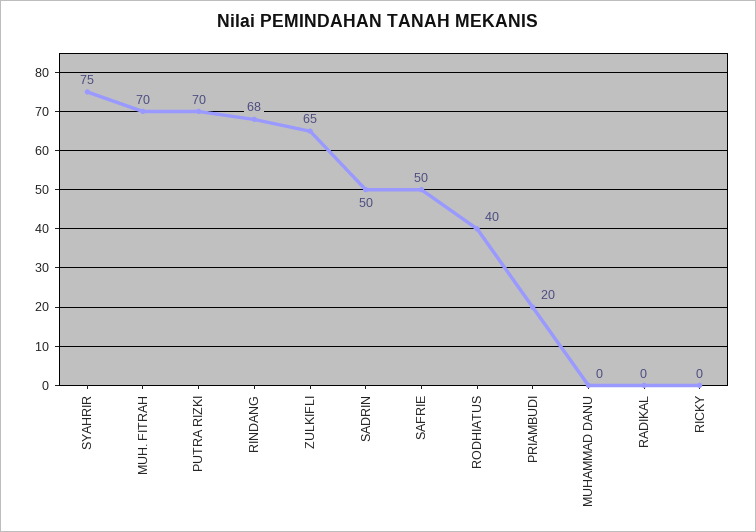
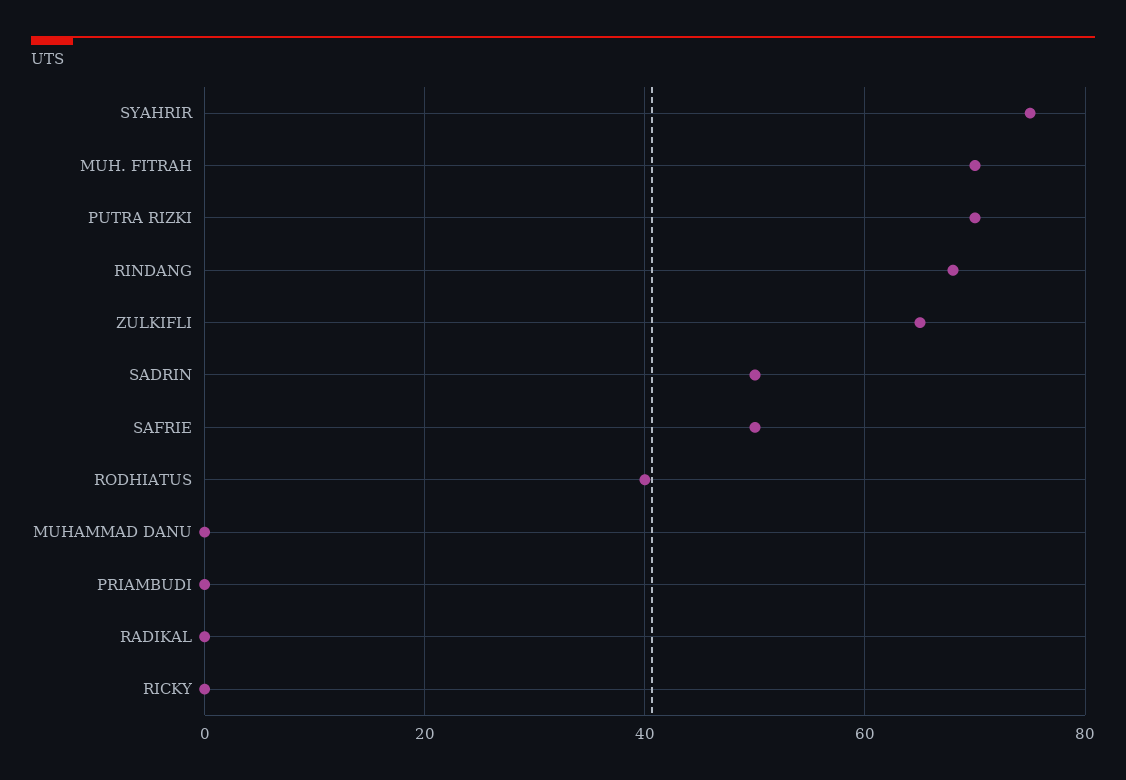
  {
    "SYAHRIR": 75,
    "MUH. FITRAH": 70,
    "PUTRA RIZKI": 70,
    "RINDANG": 68,
    "ZULKIFLI": 65,
    "SADRIN": 50,
    "SAFRIE": 50,
    "RODHIATUS": 40,
-   "PRIAMBUDI": 20,
+   "PRIAMBUDI": 0,
    "MUHAMMAD DANU": 0,
    "RADIKAL": 0,
    "RICKY": 0
  }

